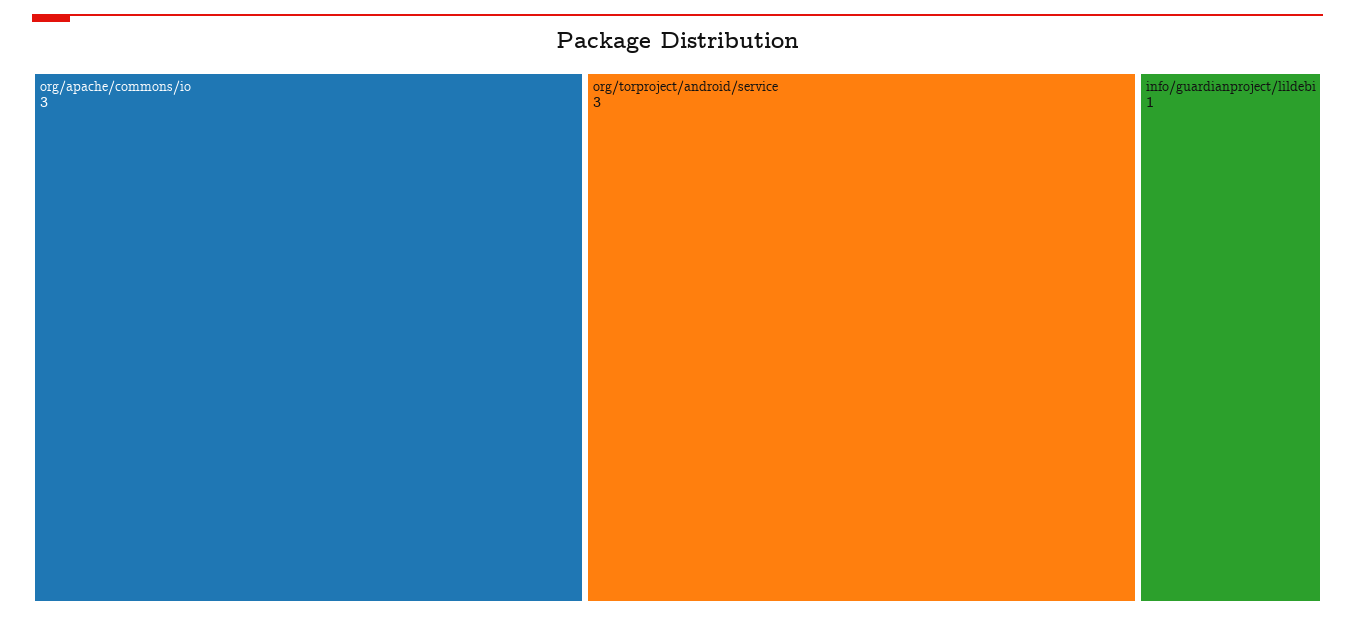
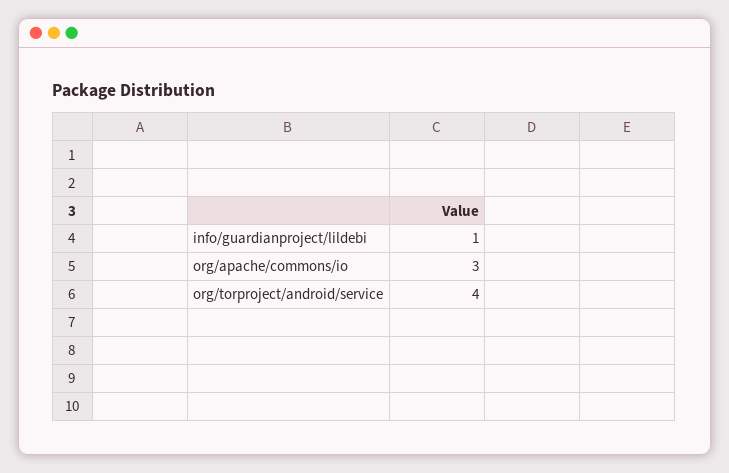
  {
    "org/apache/commons/io": 3,
-   "org/torproject/android/service": 3,
+   "org/torproject/android/service": 4,
    "info/guardianproject/lildebi": 1
  }

